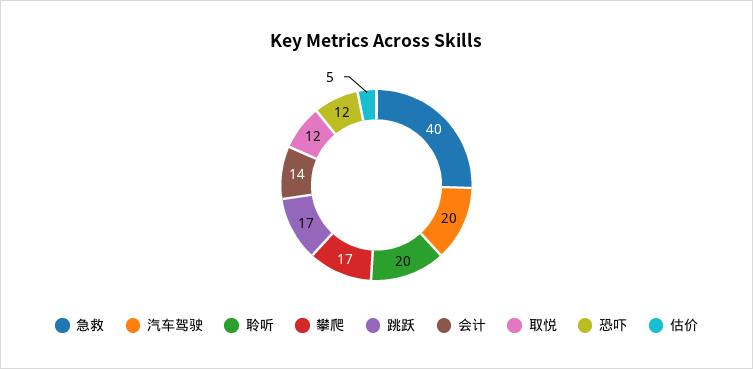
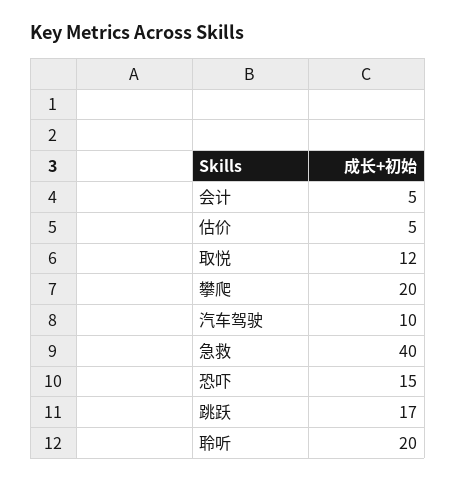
  {
    "急救": 40,
-   "汽车驾驶": 20,
+   "汽车驾驶": 10,
    "聆听": 20,
-   "攀爬": 17,
+   "攀爬": 20,
    "跳跃": 17,
-   "会计": 14,
+   "会计": 5,
    "取悦": 12,
-   "恐吓": 12,
+   "恐吓": 15,
    "估价": 5
  }

